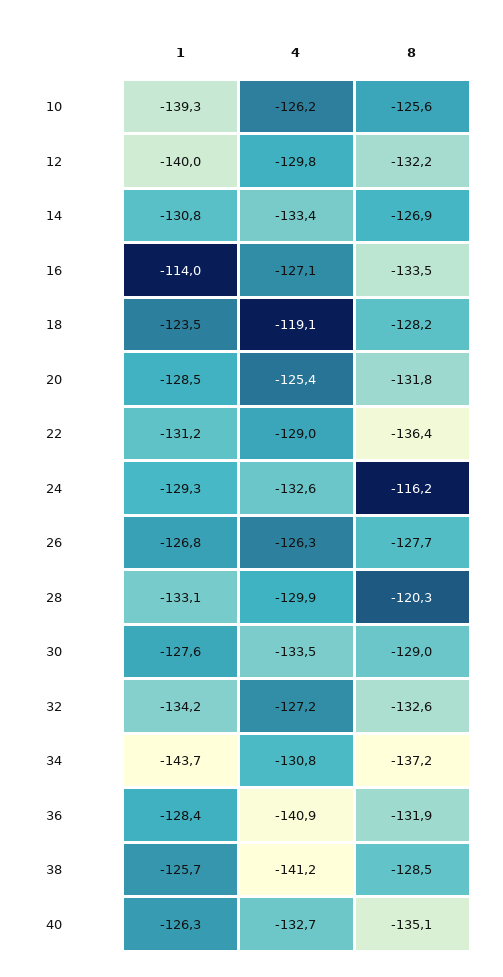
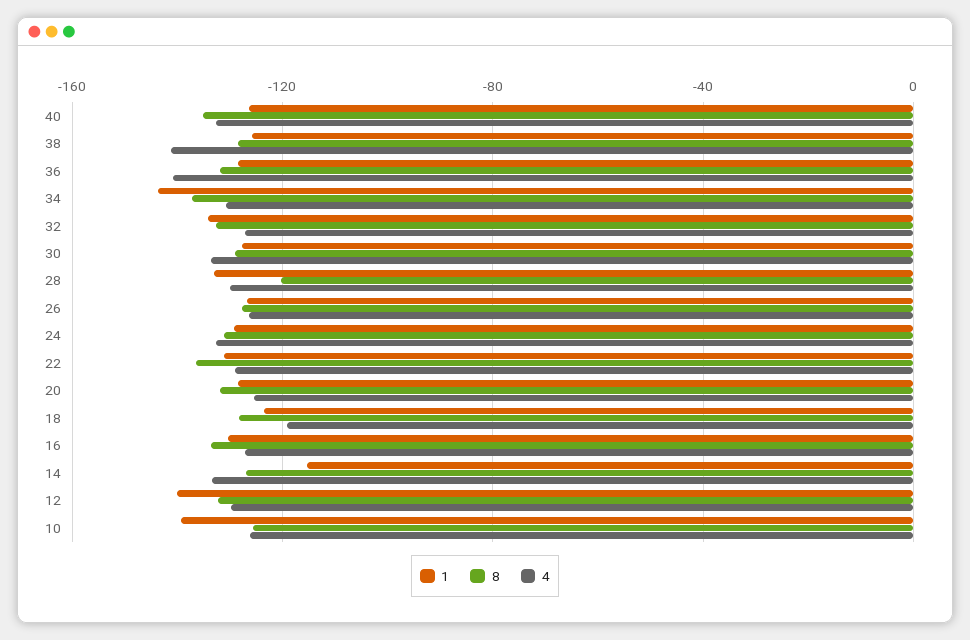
  {
    "1": {
      "10": -139.3,
      "12": -140,
-     "14": -130.8,
+     "14": -115,
-     "16": -114,
+     "16": -130,
      "18": -123.5,
      "20": -128.5,
      "22": -131.2,
      "24": -129.3,
      "26": -126.8,
      "28": -133.1,
      "30": -127.6,
      "32": -134.2,
      "34": -143.7,
      "36": -128.4,
      "38": -125.7,
      "40": -126.3
    },
    "4": {
      "10": -126.2,
      "12": -129.8,
      "14": -133.4,
      "16": -127.1,
      "18": -119.1,
      "20": -125.4,
      "22": -129,
      "24": -132.6,
      "26": -126.3,
      "28": -129.9,
      "30": -133.5,
      "32": -127.2,
      "34": -130.8,
      "36": -140.9,
      "38": -141.2,
      "40": -132.7
    },
    "8": {
      "10": -125.6,
      "12": -132.2,
      "14": -126.9,
      "16": -133.5,
      "18": -128.2,
      "20": -131.8,
      "22": -136.4,
-     "24": -116.2,
+     "24": -130,
      "26": -127.7,
      "28": -120.3,
      "30": -129,
      "32": -132.6,
      "34": -137.2,
      "36": -131.9,
      "38": -128.5,
      "40": -135.1
    }
  }

